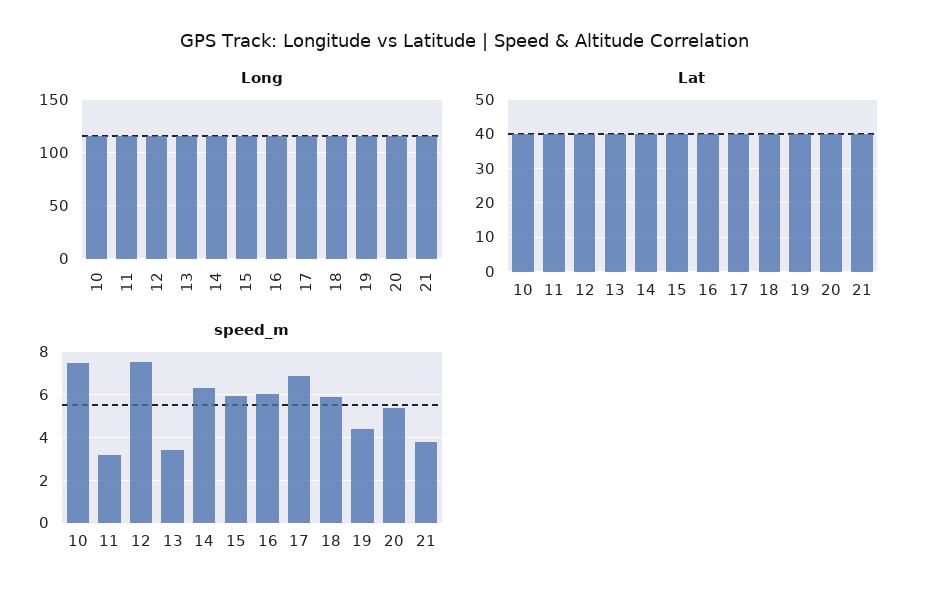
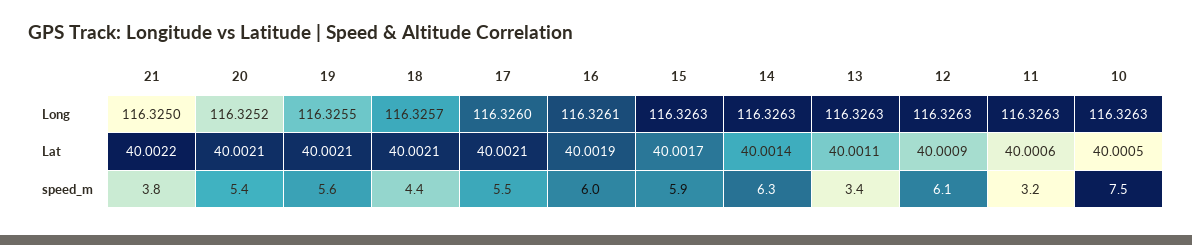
  {
    "Long": {
      "10": 116.3263,
      "11": 116.3263,
      "12": 116.3263,
      "13": 116.3263,
      "14": 116.3263,
      "15": 116.3263,
      "16": 116.3261,
      "17": 116.326,
      "18": 116.3257,
      "19": 116.3255,
      "20": 116.3252,
      "21": 116.325
    },
    "Lat": {
      "10": 40.0005,
      "11": 40.0006,
      "12": 40.0009,
      "13": 40.0011,
      "14": 40.0014,
      "15": 40.0017,
      "16": 40.0019,
      "17": 40.0021,
      "18": 40.0021,
      "19": 40.0021,
      "20": 40.0021,
      "21": 40.0022
    },
    "speed_m": {
      "10": 7.5,
      "11": 3.2,
-     "12": 7.5,
+     "12": 6.1,
      "13": 3.4,
      "14": 6.3,
      "15": 5.9,
      "16": 6,
-     "17": 7,
+     "17": 5.5,
-     "18": 6,
+     "18": 4.4,
-     "19": 4.5,
+     "19": 5.6,
      "20": 5.4,
      "21": 3.8
    }
  }

